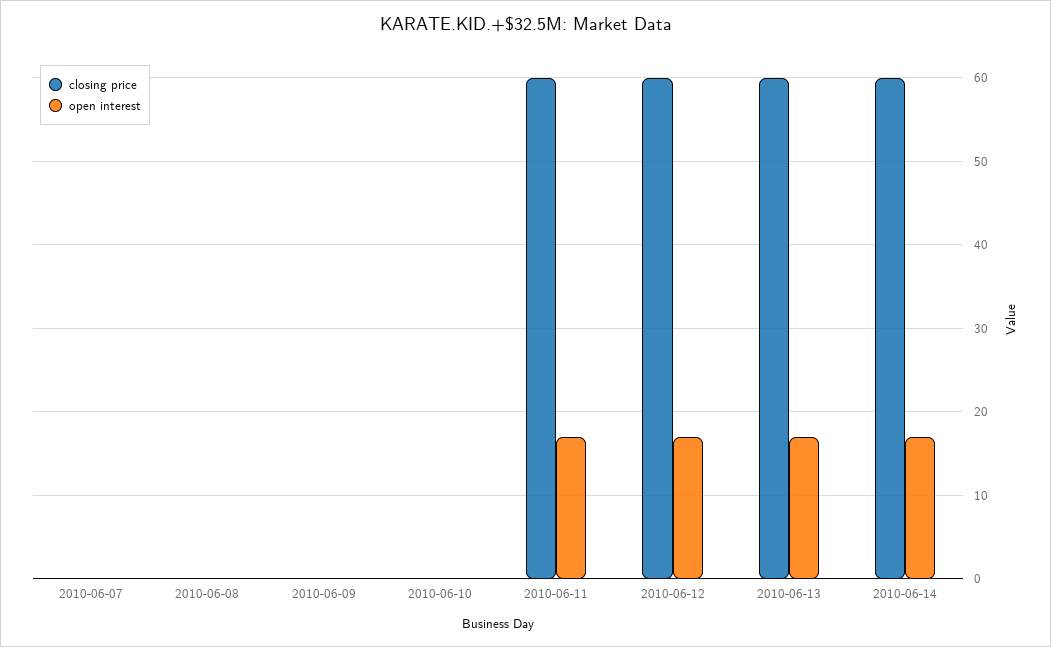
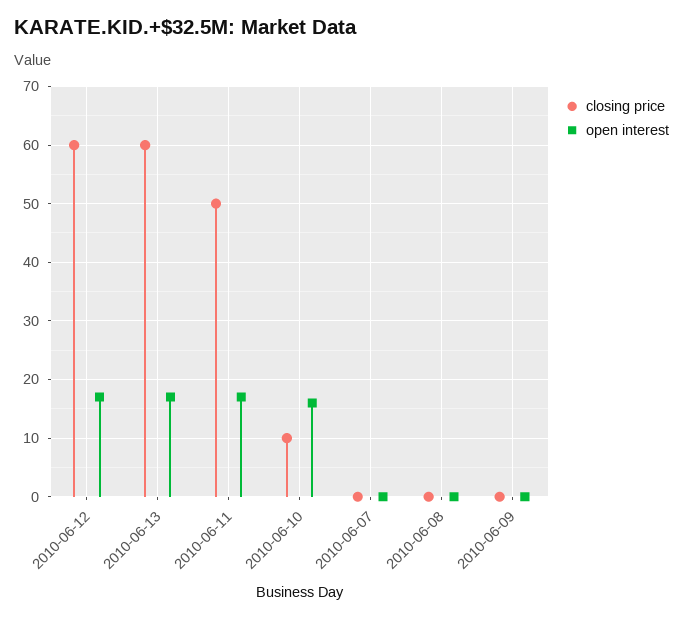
  {
    "closing price": {
      "2010-06-07": 0,
      "2010-06-08": 0,
      "2010-06-09": 0,
-     "2010-06-10": 0,
+     "2010-06-10": 10,
-     "2010-06-11": 60,
+     "2010-06-11": 50,
      "2010-06-12": 60,
-     "2010-06-13": 60,
+     "2010-06-13": 60
-     "2010-06-14": 60
    },
    "open interest": {
      "2010-06-07": 0,
      "2010-06-08": 0,
      "2010-06-09": 0,
-     "2010-06-10": 0,
+     "2010-06-10": 15,
      "2010-06-11": 17,
      "2010-06-12": 17,
-     "2010-06-13": 17,
+     "2010-06-13": 17
-     "2010-06-14": 17
    }
  }

